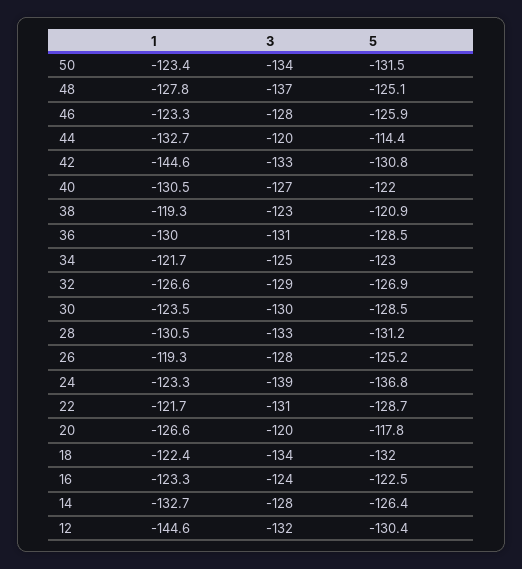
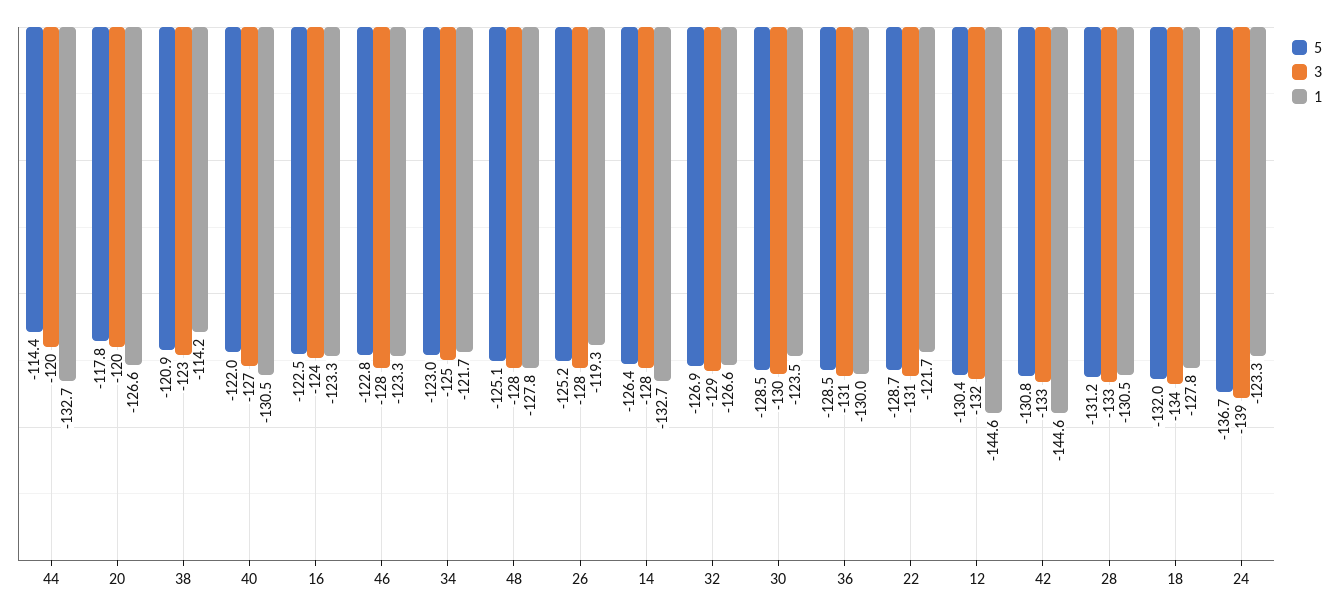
  {
    "1": {
-     "50": -123.4,
      "48": -127.8,
      "46": -123.3,
      "44": -132.7,
      "42": -144.6,
      "40": -130.5,
-     "38": -119.3,
+     "38": -114.2,
      "36": -130,
      "34": -121.7,
      "32": -126.6,
      "30": -123.5,
      "28": -130.5,
      "26": -119.3,
      "24": -123.3,
      "22": -121.7,
      "20": -126.6,
-     "18": -122.4,
+     "18": -127.8,
      "16": -123.3,
      "14": -132.7,
      "12": -144.6
    },
    "3": {
-     "50": -134,
-     "48": -137,
+     "48": -128,
      "46": -128,
      "44": -120,
      "42": -133,
      "40": -127,
      "38": -123,
      "36": -131,
      "34": -125,
      "32": -129,
      "30": -130,
      "28": -133,
      "26": -128,
      "24": -139,
      "22": -131,
      "20": -120,
      "18": -134,
      "16": -124,
      "14": -128,
      "12": -132
    },
    "5": {
-     "50": -131.5,
      "48": -125.1,
-     "46": -125.9,
+     "46": -122.8,
      "44": -114.4,
      "42": -130.8,
      "40": -122,
      "38": -120.9,
      "36": -128.5,
      "34": -123,
      "32": -126.9,
      "30": -128.5,
      "28": -131.2,
      "26": -125.2,
-     "24": -136.8,
+     "24": -136.7,
      "22": -128.7,
      "20": -117.8,
      "18": -132,
      "16": -122.5,
      "14": -126.4,
      "12": -130.4
    }
  }

